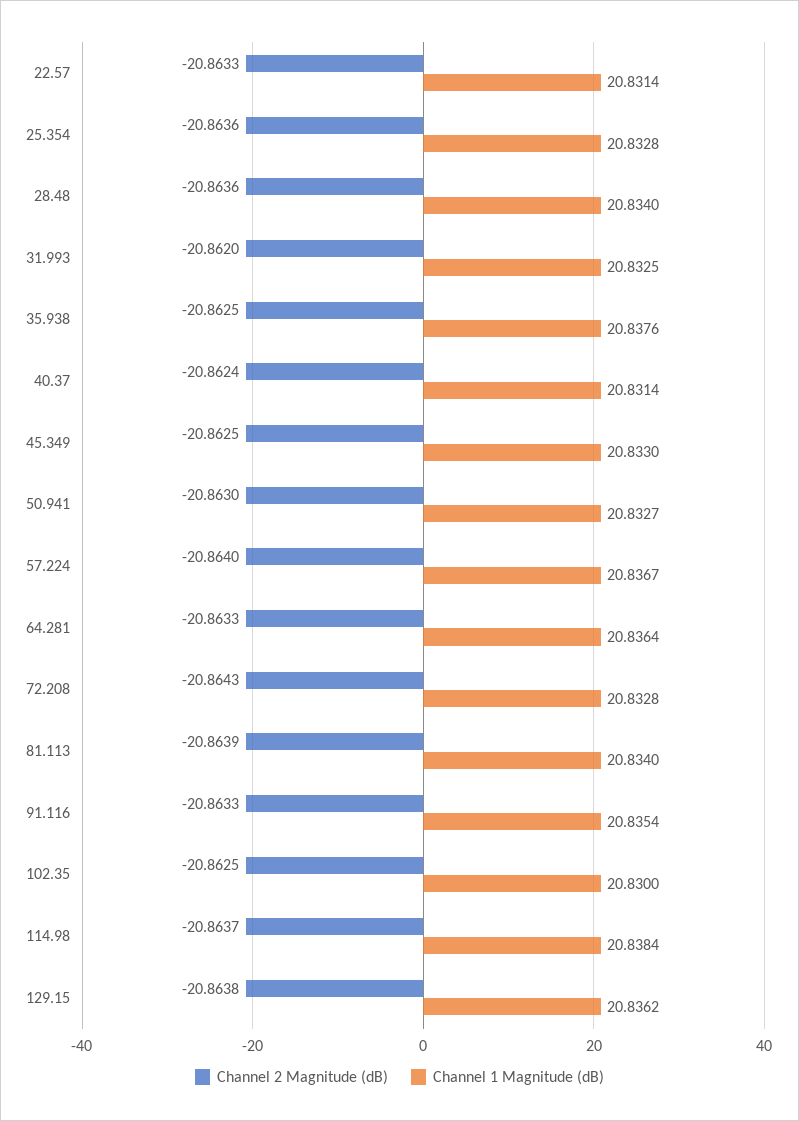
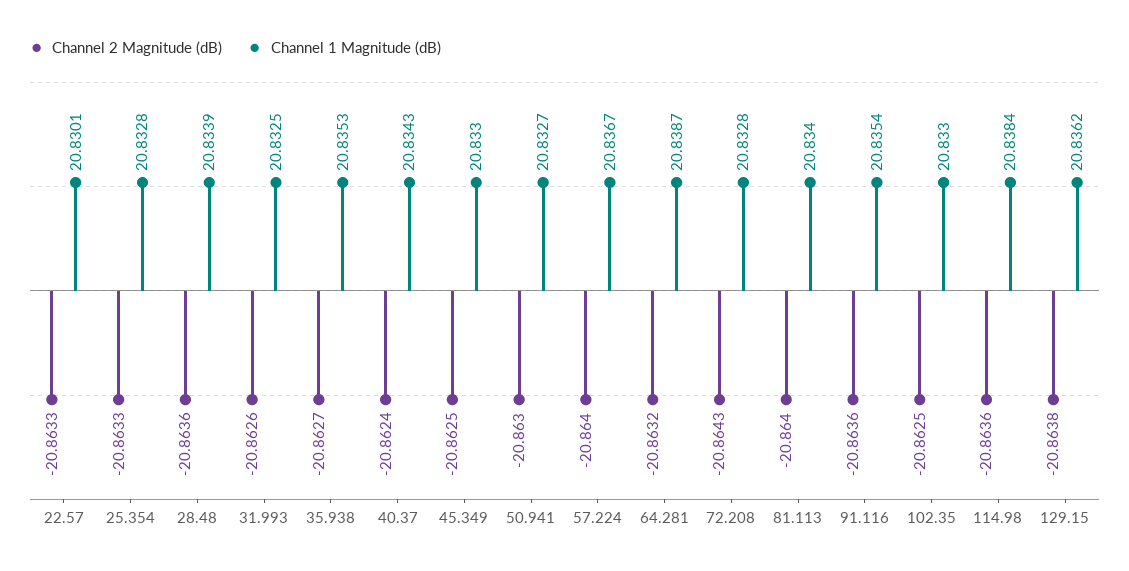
  {
    "Channel 2 Magnitude (dB)": {
      "22.57": -20.8633,
-     "25.354": -20.8636,
+     "25.354": -20.8633,
      "28.48": -20.8636,
-     "31.993": -20.862,
+     "31.993": -20.8626,
-     "35.938": -20.8625,
+     "35.938": -20.8627,
      "40.37": -20.8624,
      "45.349": -20.8625,
      "50.941": -20.863,
      "57.224": -20.864,
-     "64.281": -20.8633,
+     "64.281": -20.8632,
      "72.208": -20.8643,
-     "81.113": -20.8639,
+     "81.113": -20.864,
-     "91.116": -20.8633,
+     "91.116": -20.8636,
      "102.35": -20.8625,
-     "114.98": -20.8637,
+     "114.98": -20.8636,
      "129.15": -20.8638
    },
    "Channel 1 Magnitude (dB)": {
-     "22.57": 20.8314,
+     "22.57": 20.8301,
      "25.354": 20.8328,
-     "28.48": 20.834,
+     "28.48": 20.8339,
      "31.993": 20.8325,
-     "35.938": 20.8376,
+     "35.938": 20.8353,
-     "40.37": 20.8314,
+     "40.37": 20.8343,
      "45.349": 20.833,
      "50.941": 20.8327,
      "57.224": 20.8367,
-     "64.281": 20.8364,
+     "64.281": 20.8387,
      "72.208": 20.8328,
      "81.113": 20.834,
      "91.116": 20.8354,
-     "102.35": 20.83,
+     "102.35": 20.833,
      "114.98": 20.8384,
      "129.15": 20.8362
    }
  }

